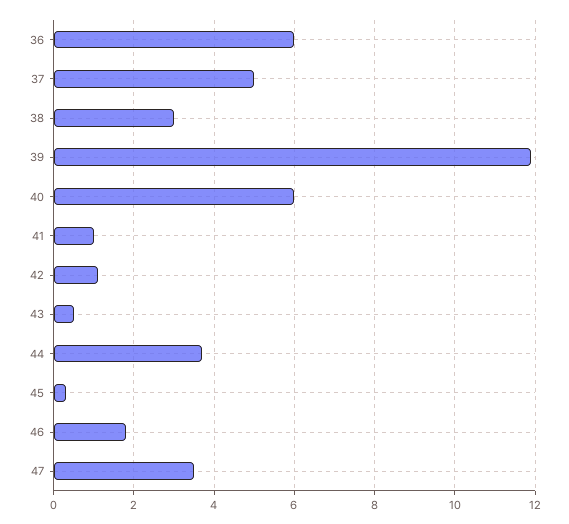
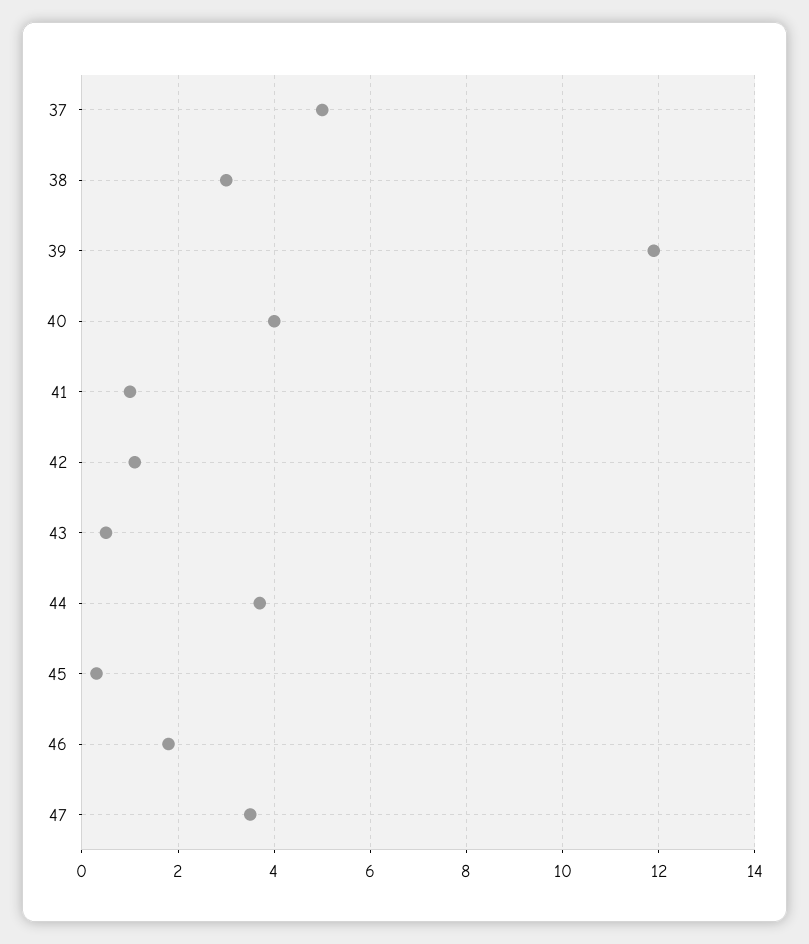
  {
-   "36": 6,
    "37": 5,
    "38": 3,
    "39": 12,
-   "40": 6,
+   "40": 4,
    "41": 1,
    "42": 1,
    "43": 0.5,
    "44": 3.5,
    "45": 0.5,
    "46": 2,
    "47": 3.5
  }

